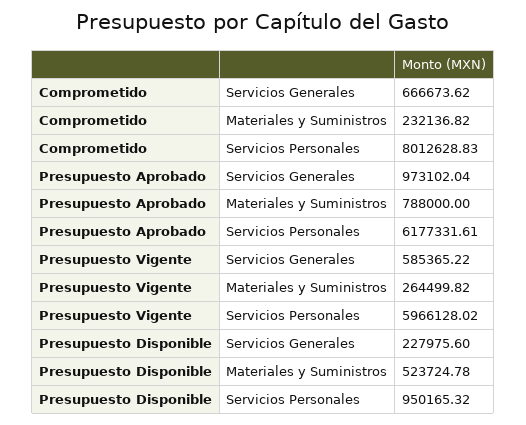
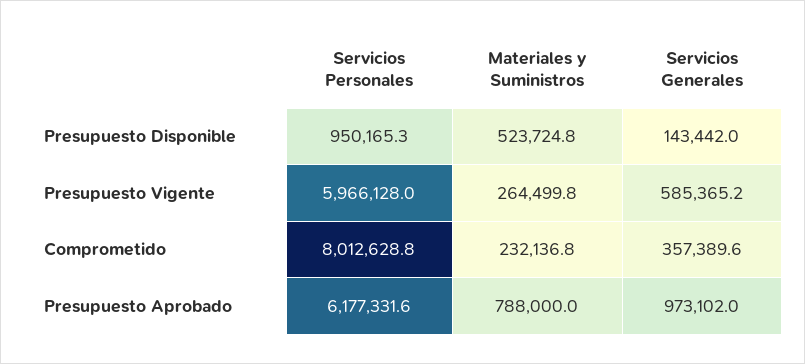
  {
    "Comprometido": {
-     "Servicios Generales": 666673.62,
+     "Servicios Generales": 357389.6,
      "Materiales y Suministros": 232136.82,
      "Servicios Personales": 8012628.83
    },
    "Presupuesto Aprobado": {
      "Servicios Generales": 973102.04,
      "Materiales y Suministros": 788000,
      "Servicios Personales": 6177331.61
    },
    "Presupuesto Vigente": {
      "Servicios Generales": 585365.22,
      "Materiales y Suministros": 264499.82,
      "Servicios Personales": 5966128.02
    },
    "Presupuesto Disponible": {
-     "Servicios Generales": 227975.6,
+     "Servicios Generales": 143442,
      "Materiales y Suministros": 523724.78,
      "Servicios Personales": 950165.32
    }
  }

